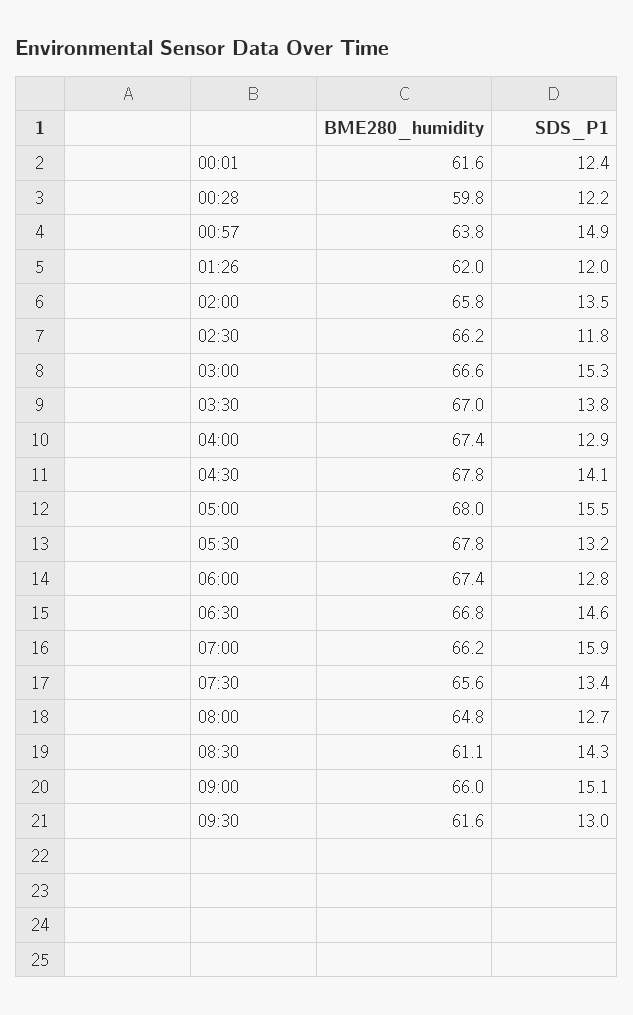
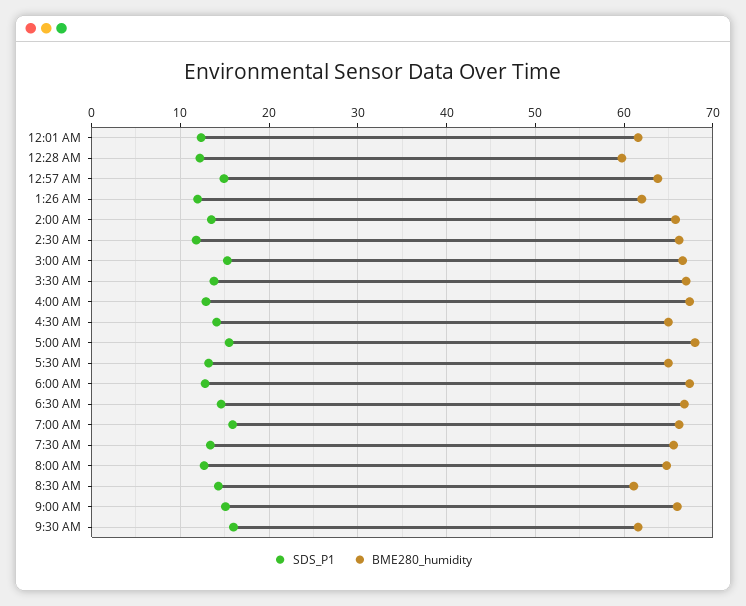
  {
    "BME280_humidity": {
      "00:01": 61.6,
      "00:28": 59.8,
      "00:57": 63.8,
      "01:26": 62,
      "02:00": 65.8,
      "02:30": 66.2,
      "03:00": 66.6,
      "03:30": 67,
      "04:00": 67.4,
-     "04:30": 67.8,
+     "04:30": 65,
      "05:00": 68,
-     "05:30": 67.8,
+     "05:30": 65,
      "06:00": 67.4,
      "06:30": 66.8,
      "07:00": 66.2,
      "07:30": 65.6,
      "08:00": 64.8,
      "08:30": 61.1,
      "09:00": 66,
      "09:30": 61.6
    },
    "SDS_P1": {
      "00:01": 12.4,
      "00:28": 12.2,
      "00:57": 14.9,
      "01:26": 12,
      "02:00": 13.5,
      "02:30": 11.8,
      "03:00": 15.3,
      "03:30": 13.8,
      "04:00": 12.9,
      "04:30": 14.1,
      "05:00": 15.5,
      "05:30": 13.2,
      "06:00": 12.8,
      "06:30": 14.6,
      "07:00": 15.9,
      "07:30": 13.4,
      "08:00": 12.7,
      "08:30": 14.3,
      "09:00": 15.1,
-     "09:30": 13
+     "09:30": 16
    }
  }

